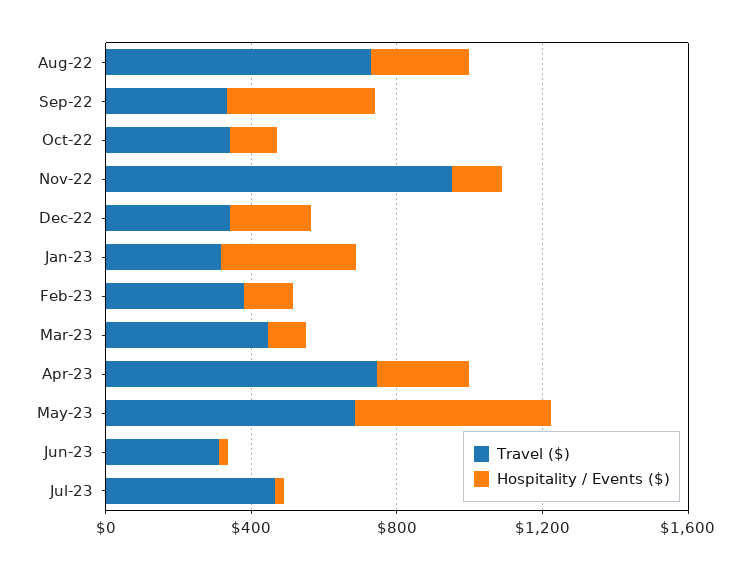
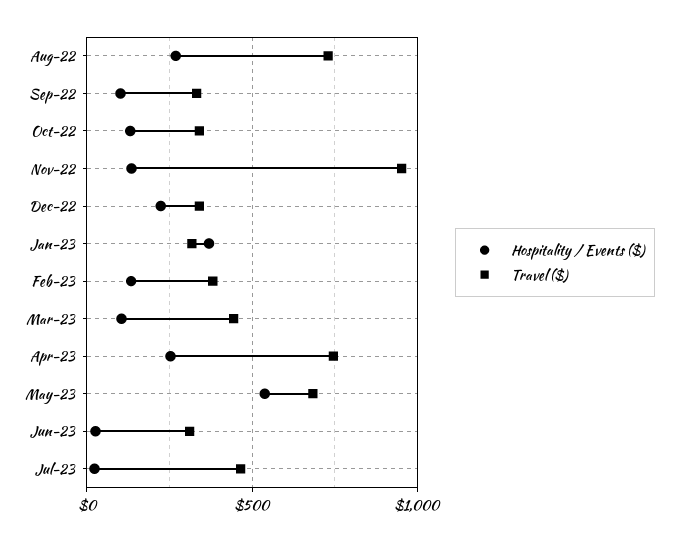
  {
    "Travel ($)": {
      "Aug-22": 750,
      "Sep-22": 350,
      "Oct-22": 350,
      "Nov-22": 950,
      "Dec-22": 350,
      "Jan-23": 300,
      "Feb-23": 400,
      "Mar-23": 450,
      "Apr-23": 750,
      "May-23": 700,
      "Jun-23": 300,
      "Jul-23": 450
    },
    "Hospitality / Events ($)": {
      "Aug-22": 250,
-     "Sep-22": 400,
+     "Sep-22": 100,
      "Oct-22": 150,
      "Nov-22": 150,
      "Dec-22": 200,
      "Jan-23": 350,
      "Feb-23": 150,
      "Mar-23": 100,
      "Apr-23": 250,
      "May-23": 550,
      "Jun-23": 50,
      "Jul-23": 0
    }
  }

